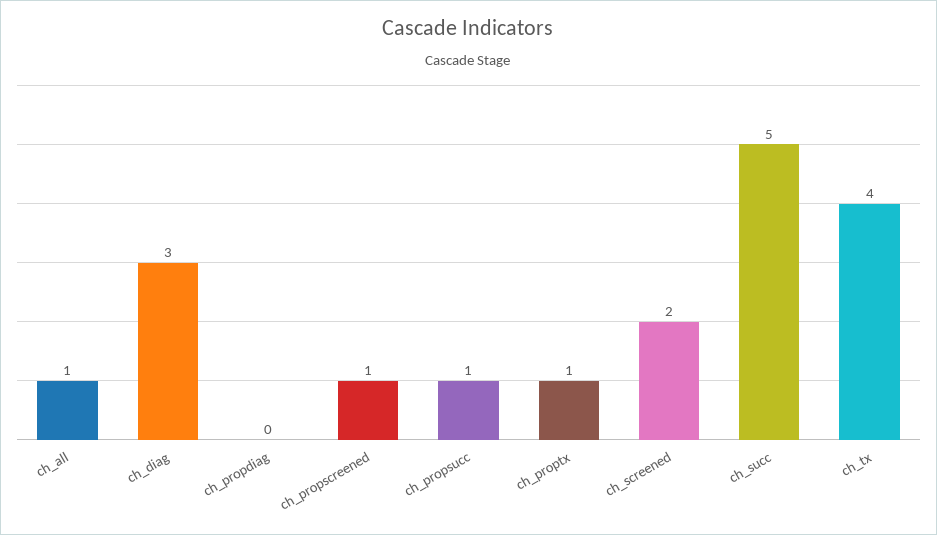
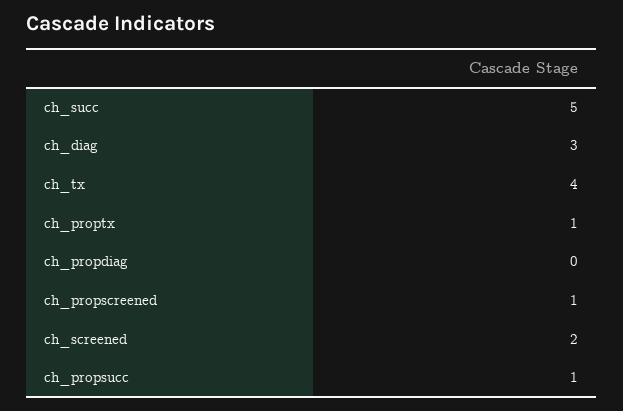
  {
-   "ch_all": 1,
    "ch_diag": 3,
    "ch_propdiag": 0,
    "ch_propscreened": 1,
    "ch_propsucc": 1,
    "ch_proptx": 1,
    "ch_screened": 2,
    "ch_succ": 5,
    "ch_tx": 4
  }

